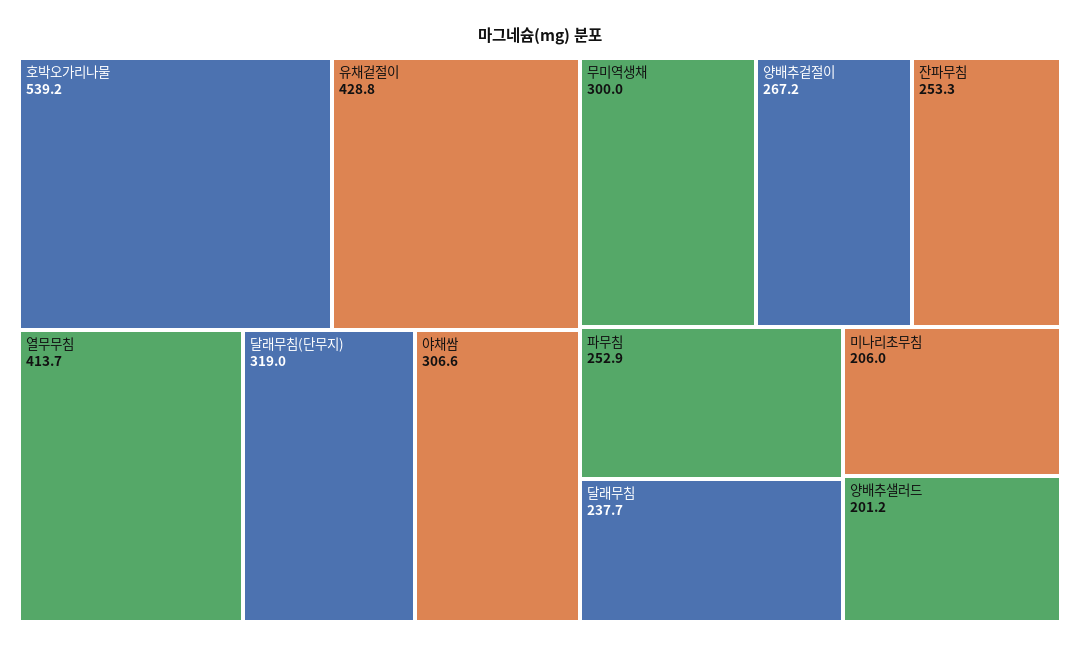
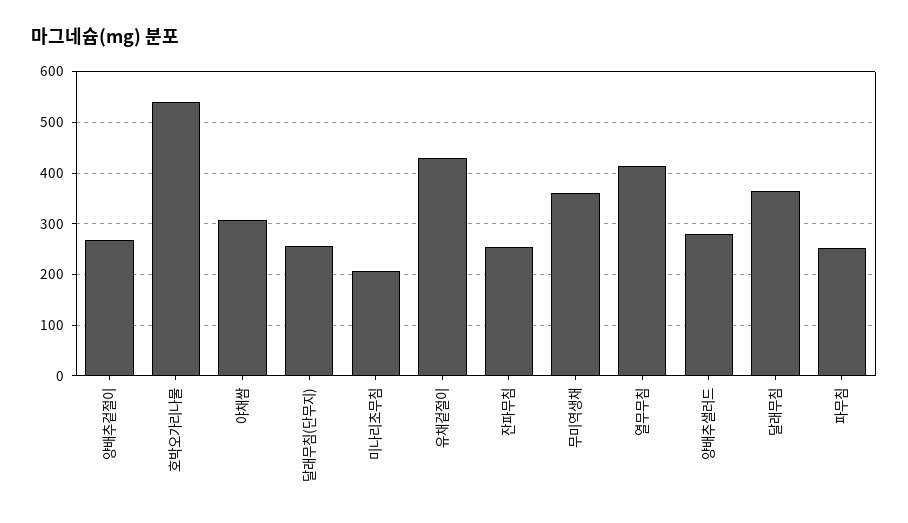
  {
    "호박오가리나물": 539.2,
    "유채겉절이": 428.8,
    "열무무침": 413.7,
-   "달래무침(단무지)": 319,
+   "달래무침(단무지)": 260,
    "야채쌈": 306.6,
-   "무미역생채": 300,
+   "무미역생채": 360,
    "양배추겉절이": 267.2,
    "잔파무침": 253.3,
    "파무침": 252.9,
-   "달래무침": 237.7,
+   "달래무침": 360,
    "미나리초무침": 206,
-   "양배추샐러드": 201.2
+   "양배추샐러드": 280
  }

